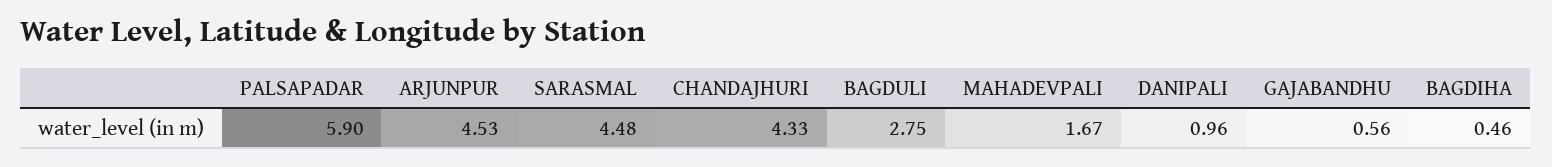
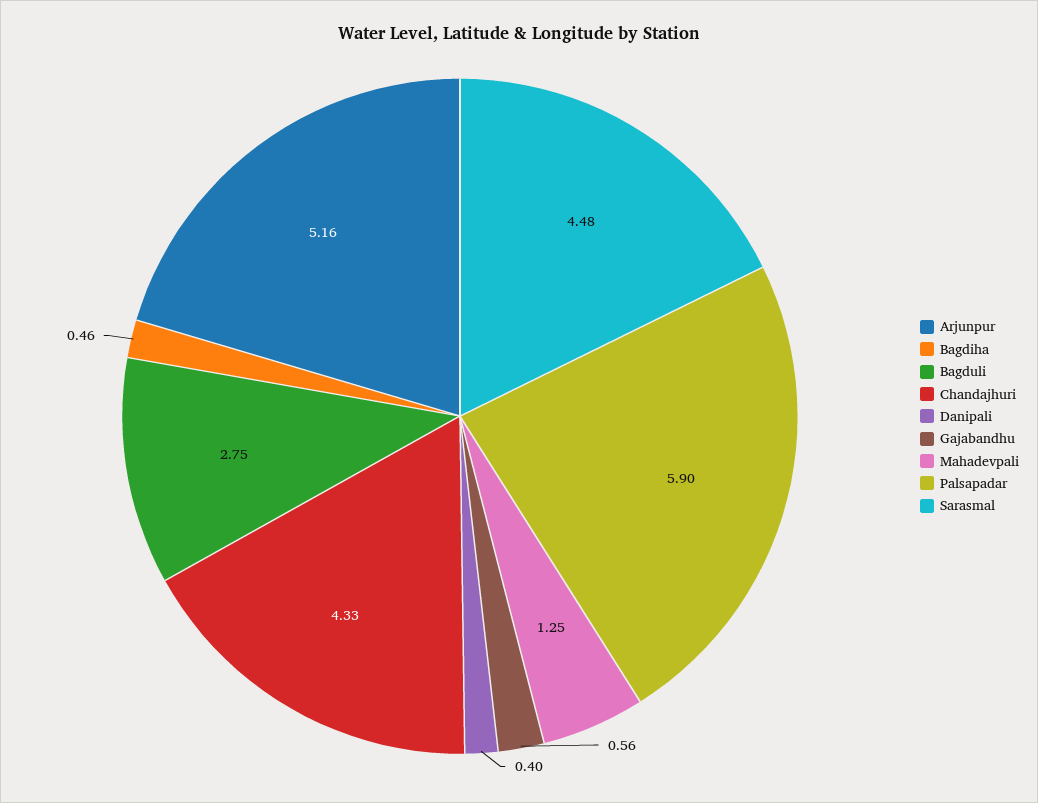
  {
    "PALSAPADAR": 5.9,
-   "ARJUNPUR": 4.53,
+   "ARJUNPUR": 5.16,
    "SARASMAL": 4.48,
    "CHANDAJHURI": 4.33,
    "BAGDULI": 2.75,
-   "MAHADEVPALI": 1.67,
+   "MAHADEVPALI": 1.25,
-   "DANIPALI": 0.96,
+   "DANIPALI": 0.4,
    "GAJABANDHU": 0.56,
    "BAGDIHA": 0.46
  }

